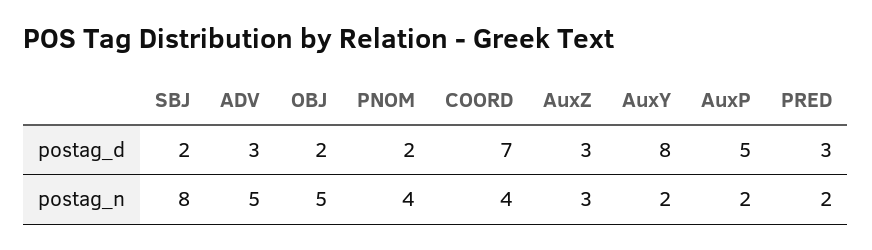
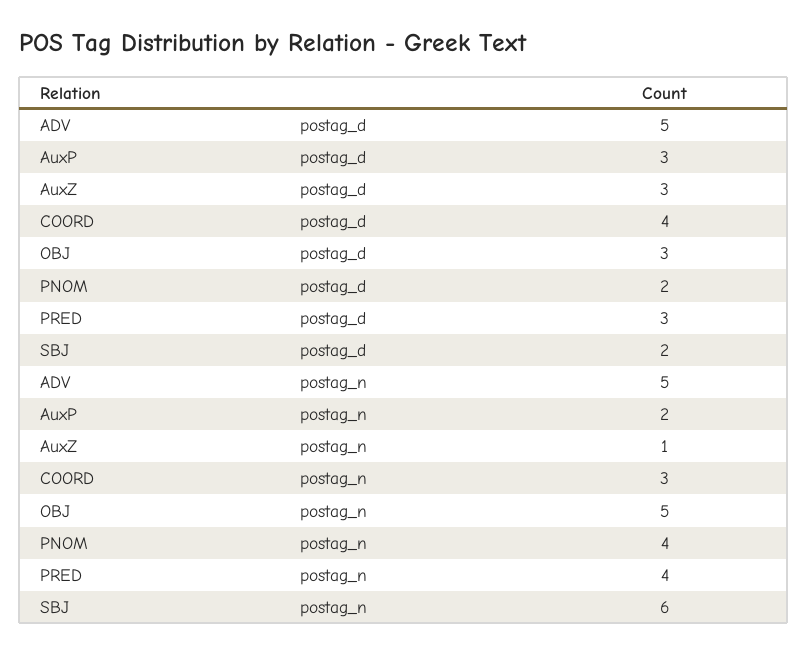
  {
    "SBJ": {
      "postag_d": 2,
-     "postag_n": 8
+     "postag_n": 6
    },
    "ADV": {
-     "postag_d": 3,
+     "postag_d": 5,
      "postag_n": 5
    },
    "OBJ": {
-     "postag_d": 2,
+     "postag_d": 3,
      "postag_n": 5
    },
    "PNOM": {
      "postag_d": 2,
      "postag_n": 4
    },
    "COORD": {
-     "postag_d": 7,
+     "postag_d": 4,
-     "postag_n": 4
+     "postag_n": 3
    },
    "AuxZ": {
      "postag_d": 3,
-     "postag_n": 3
+     "postag_n": 1
    },
-   "AuxY": {
-     "postag_d": 8,
-     "postag_n": 2
-   },
    "AuxP": {
-     "postag_d": 5,
+     "postag_d": 3,
      "postag_n": 2
    },
    "PRED": {
      "postag_d": 3,
-     "postag_n": 2
+     "postag_n": 4
    }
  }

